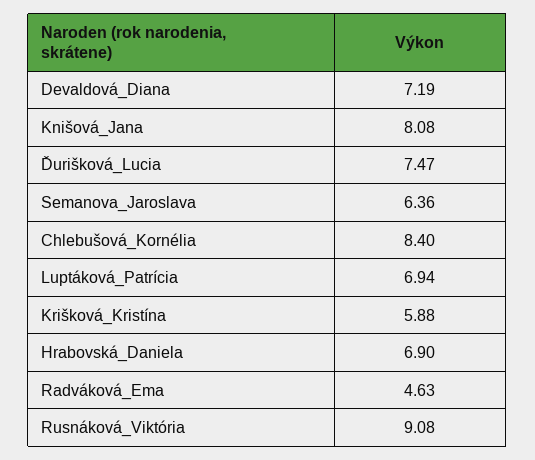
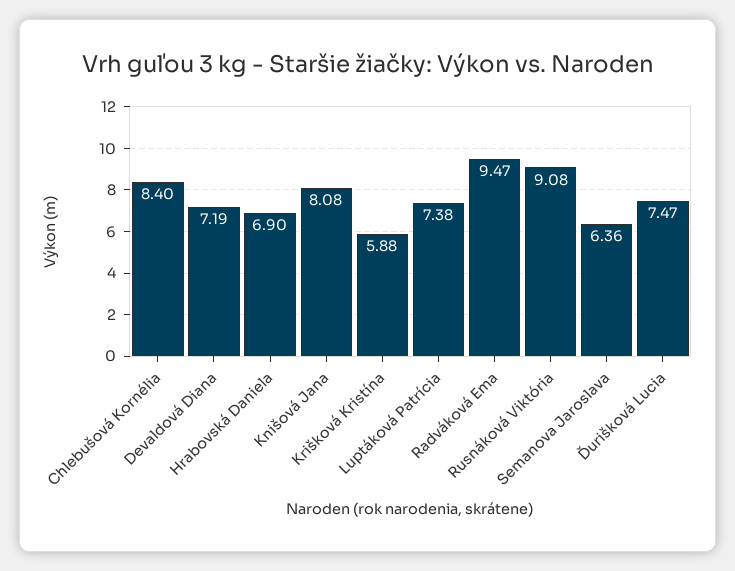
  {
    "Devaldová_Diana": 7.19,
    "Knišová_Jana": 8.08,
    "Ďurišková_Lucia": 7.47,
    "Semanova_Jaroslava": 6.36,
    "Chlebušová_Kornélia": 8.4,
-   "Luptáková_Patrícia": 6.94,
+   "Luptáková_Patrícia": 7.38,
    "Krišková_Kristína": 5.88,
    "Hrabovská_Daniela": 6.9,
-   "Radváková_Ema": 4.63,
+   "Radváková_Ema": 9.47,
    "Rusnáková_Viktória": 9.08
  }

